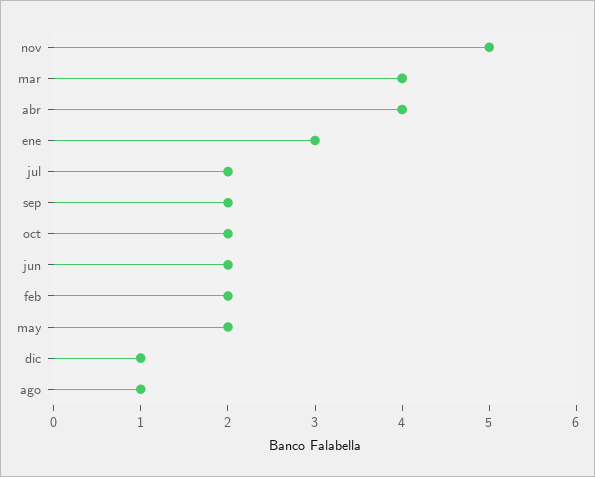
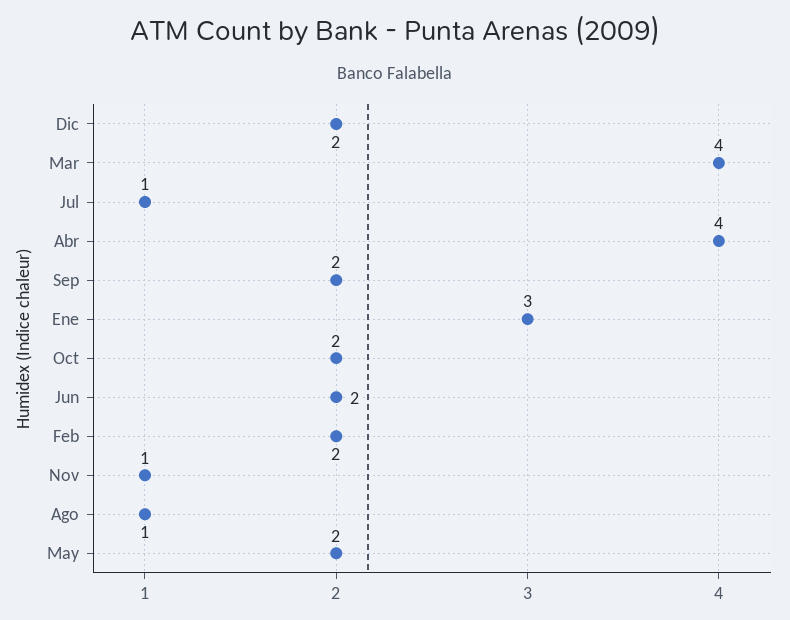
  {
-   "nov": 5,
+   "nov": 1,
    "mar": 4,
    "abr": 4,
    "ene": 3,
-   "jul": 2,
+   "jul": 1,
    "sep": 2,
    "oct": 2,
    "jun": 2,
    "feb": 2,
    "may": 2,
-   "dic": 1,
+   "dic": 2,
    "ago": 1
  }

